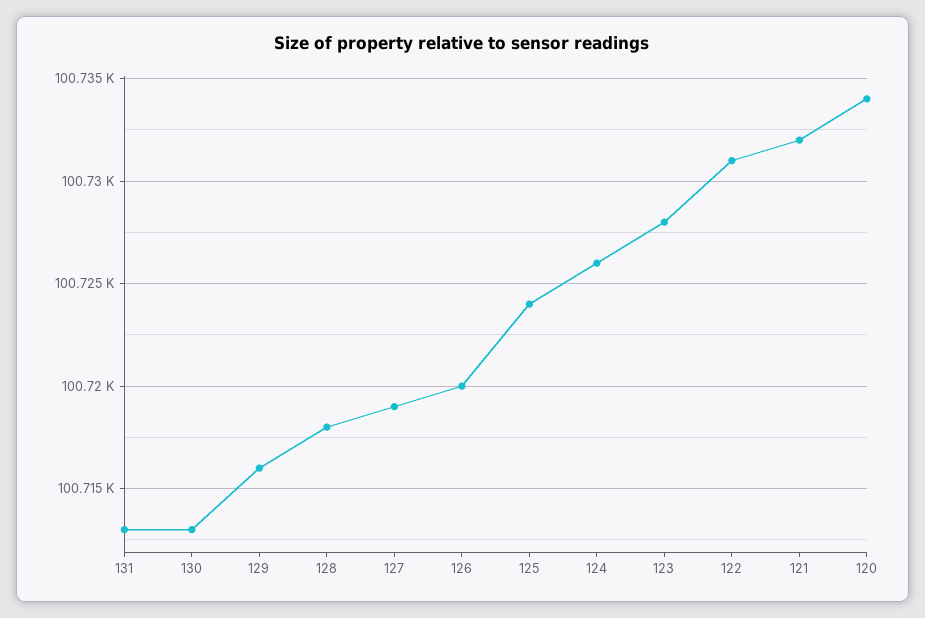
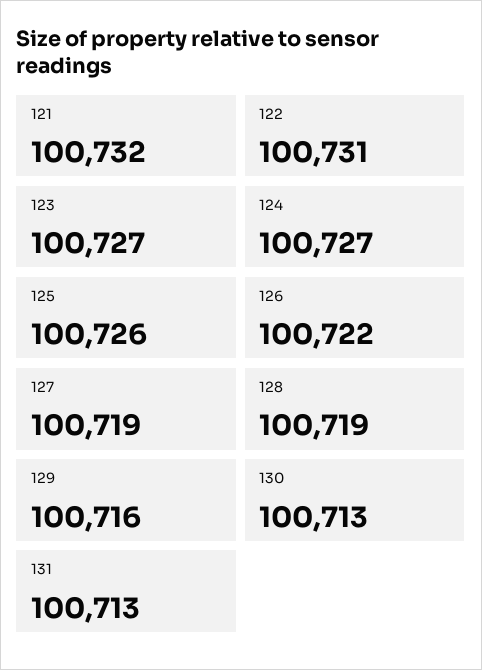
  {
    "131": 100713,
    "130": 100713,
    "129": 100716,
-   "128": 100718,
+   "128": 100719,
    "127": 100719,
-   "126": 100720,
+   "126": 100722,
-   "125": 100724,
+   "125": 100726,
-   "124": 100726,
+   "124": 100727,
-   "123": 100728,
+   "123": 100727,
    "122": 100731,
-   "121": 100732,
+   "121": 100732
-   "120": 100734
  }

